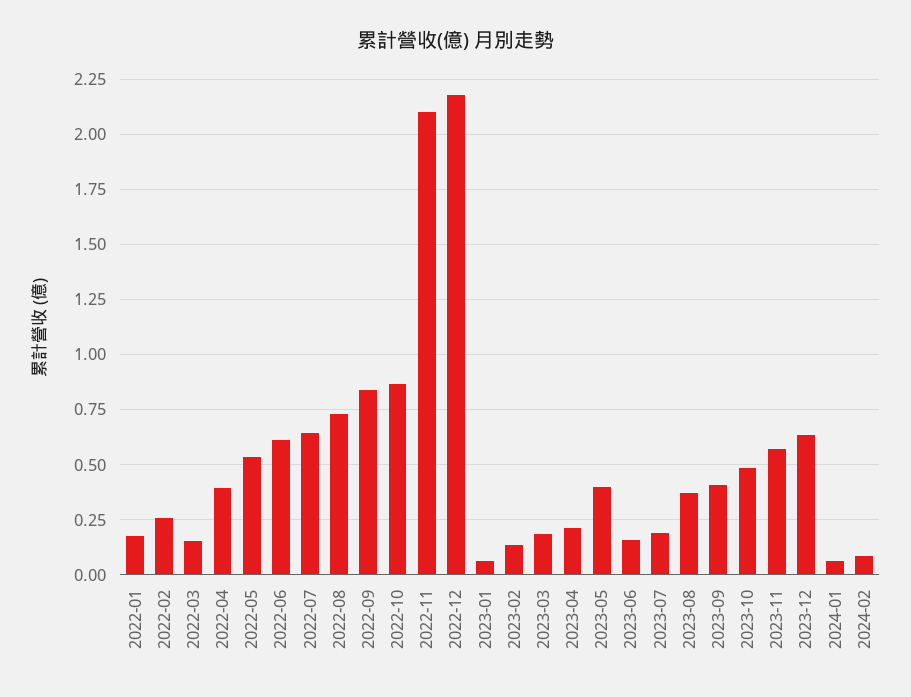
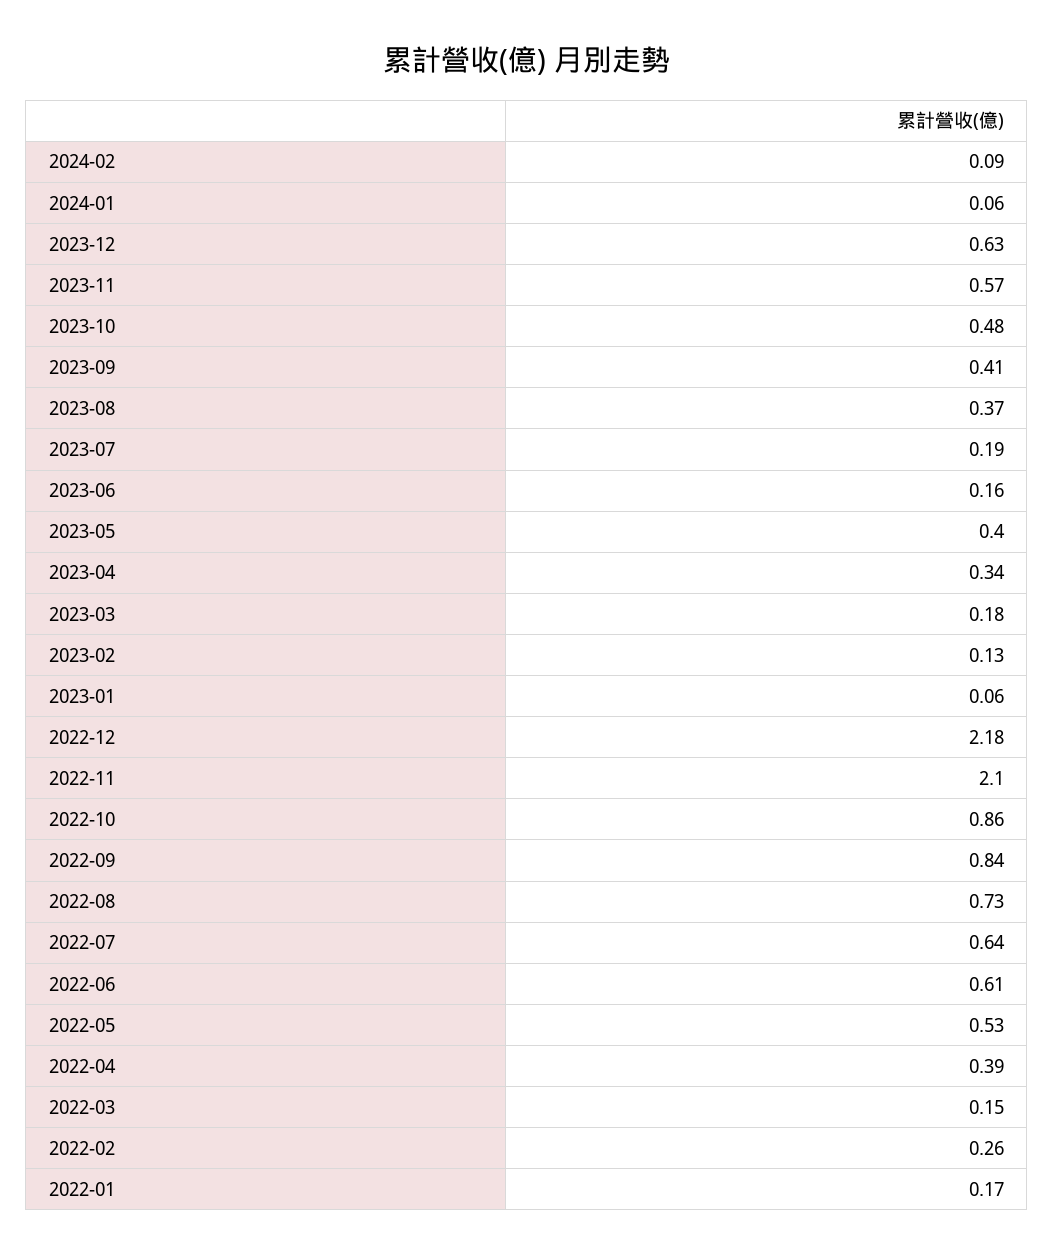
  {
    "2022-01": 0.17,
    "2022-02": 0.26,
    "2022-03": 0.15,
    "2022-04": 0.39,
    "2022-05": 0.53,
    "2022-06": 0.61,
    "2022-07": 0.64,
    "2022-08": 0.73,
    "2022-09": 0.84,
    "2022-10": 0.86,
    "2022-11": 2.1,
    "2022-12": 2.18,
    "2023-01": 0.06,
    "2023-02": 0.13,
    "2023-03": 0.18,
-   "2023-04": 0.2,
+   "2023-04": 0.34,
    "2023-05": 0.4,
    "2023-06": 0.16,
    "2023-07": 0.19,
    "2023-08": 0.37,
    "2023-09": 0.41,
    "2023-10": 0.48,
    "2023-11": 0.57,
    "2023-12": 0.63,
    "2024-01": 0.06,
    "2024-02": 0.09
  }

